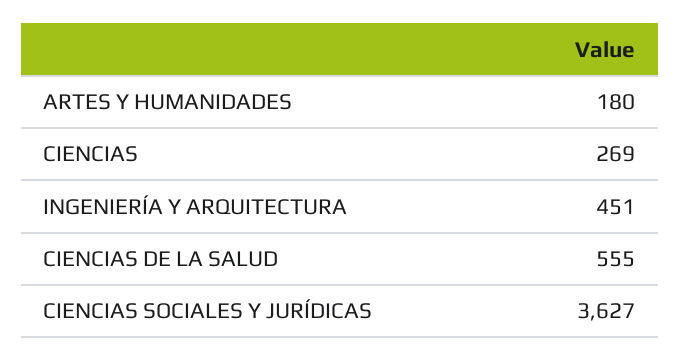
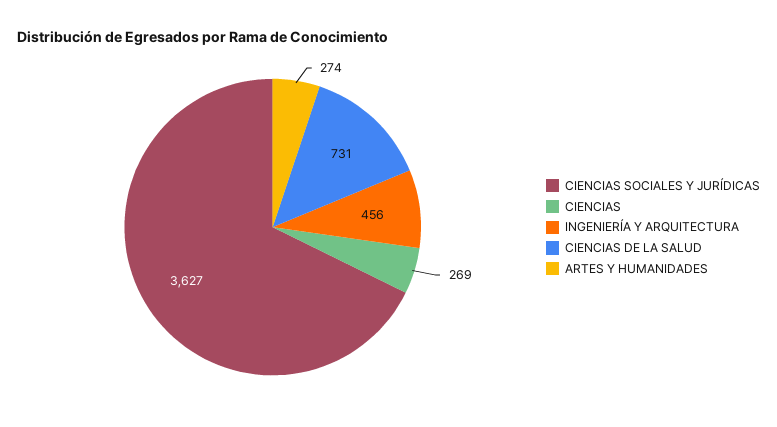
  {
-   "ARTES Y HUMANIDADES": 180,
+   "ARTES Y HUMANIDADES": 274,
    "CIENCIAS": 269,
-   "INGENIERÍA Y ARQUITECTURA": 451,
+   "INGENIERÍA Y ARQUITECTURA": 456,
-   "CIENCIAS DE LA SALUD": 555,
+   "CIENCIAS DE LA SALUD": 731,
    "CIENCIAS SOCIALES Y JURÍDICAS": 3627
  }

